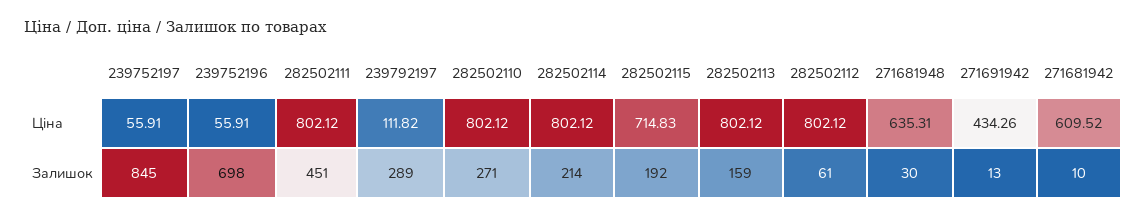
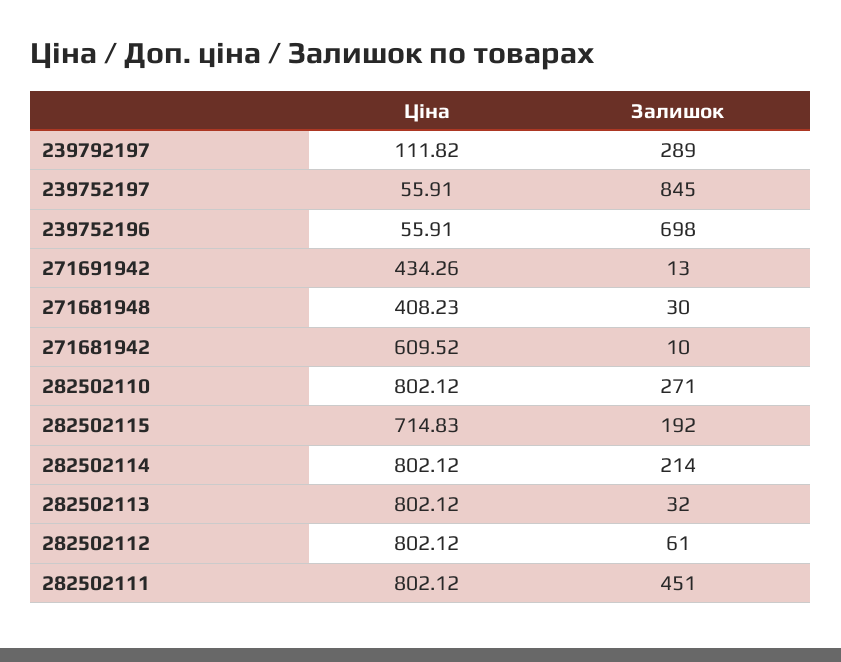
  {
    "239752197": {
      "Ціна": 55.91,
      "Залишок": 845
    },
    "239752196": {
      "Ціна": 55.91,
      "Залишок": 698
    },
    "282502111": {
      "Ціна": 802.12,
      "Залишок": 451
    },
    "239792197": {
      "Ціна": 111.82,
      "Залишок": 289
    },
    "282502110": {
      "Ціна": 802.12,
      "Залишок": 271
    },
    "282502114": {
      "Ціна": 802.12,
      "Залишок": 214
    },
    "282502115": {
      "Ціна": 714.83,
      "Залишок": 192
    },
    "282502113": {
      "Ціна": 802.12,
-     "Залишок": 159
+     "Залишок": 32
    },
    "282502112": {
      "Ціна": 802.12,
      "Залишок": 61
    },
    "271681948": {
-     "Ціна": 635.31,
+     "Ціна": 408.23,
      "Залишок": 30
    },
    "271691942": {
      "Ціна": 434.26,
      "Залишок": 13
    },
    "271681942": {
      "Ціна": 609.52,
      "Залишок": 10
    }
  }

